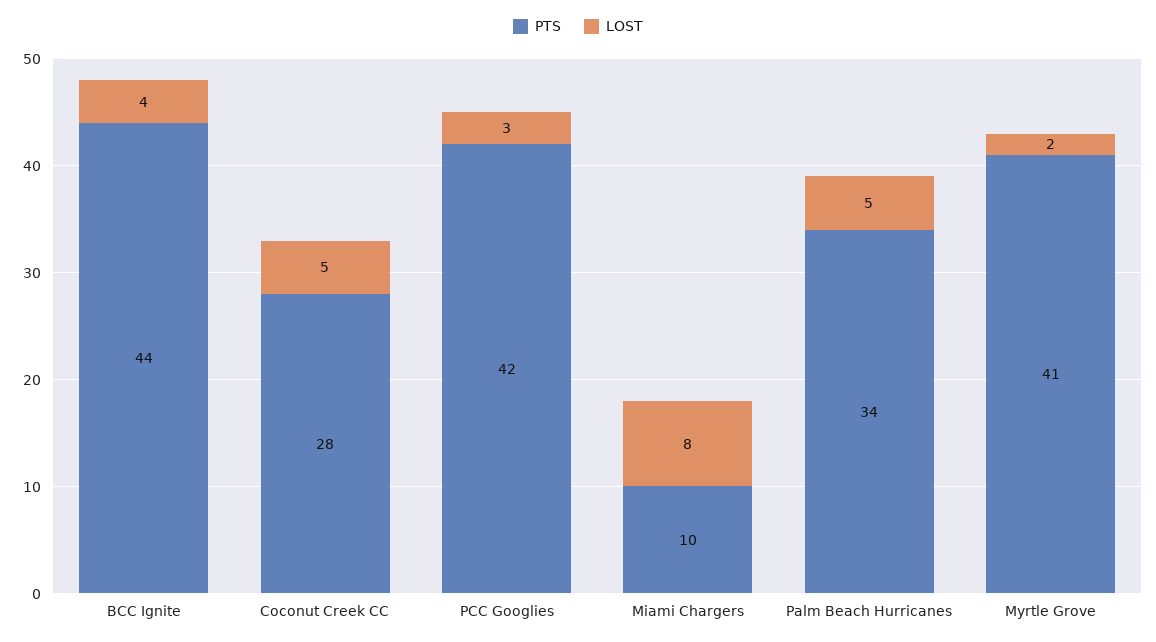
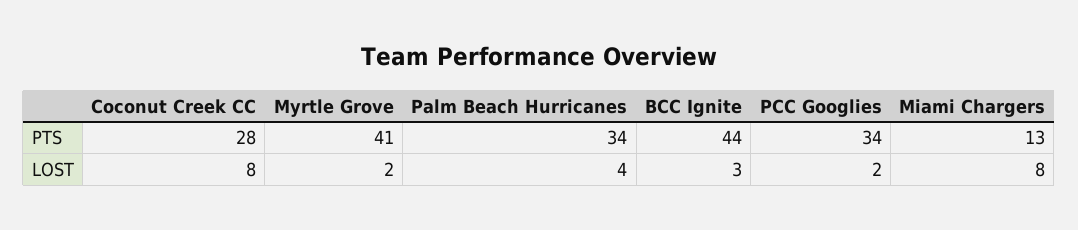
  {
    "PTS": {
      "BCC Ignite": 44,
      "Coconut Creek CC": 28,
-     "PCC Googlies": 42,
+     "PCC Googlies": 34,
-     "Miami Chargers": 10,
+     "Miami Chargers": 13,
      "Palm Beach Hurricanes": 34,
      "Myrtle Grove": 41
    },
    "LOST": {
-     "BCC Ignite": 4,
+     "BCC Ignite": 3,
-     "Coconut Creek CC": 5,
+     "Coconut Creek CC": 8,
-     "PCC Googlies": 3,
+     "PCC Googlies": 2,
      "Miami Chargers": 8,
-     "Palm Beach Hurricanes": 5,
+     "Palm Beach Hurricanes": 4,
      "Myrtle Grove": 2
    }
  }

